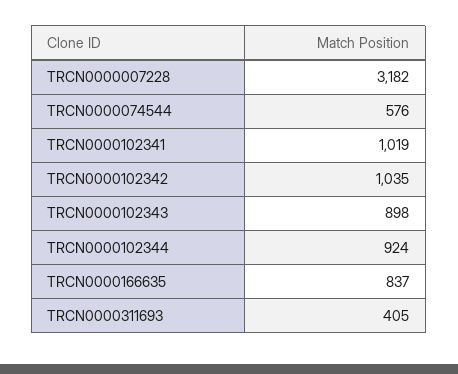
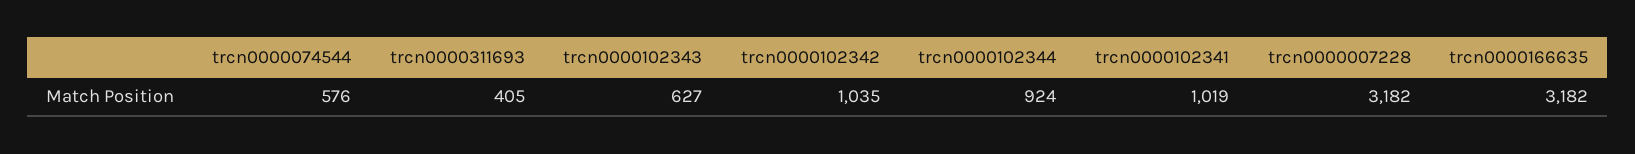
  {
    "TRCN0000007228": 3182,
    "TRCN0000074544": 576,
    "TRCN0000102341": 1019,
    "TRCN0000102342": 1035,
-   "TRCN0000102343": 898,
+   "TRCN0000102343": 627,
    "TRCN0000102344": 924,
-   "TRCN0000166635": 837,
+   "TRCN0000166635": 3182,
    "TRCN0000311693": 405
  }

